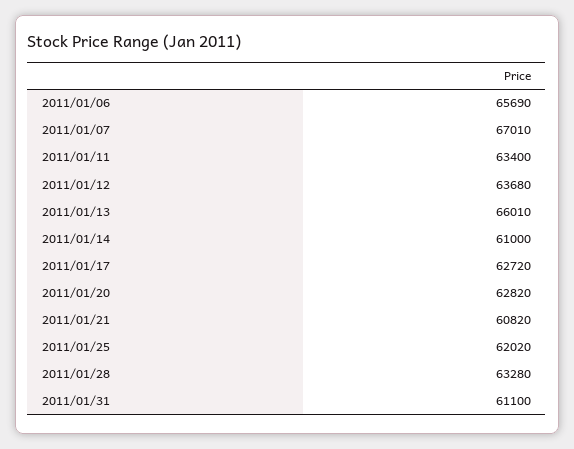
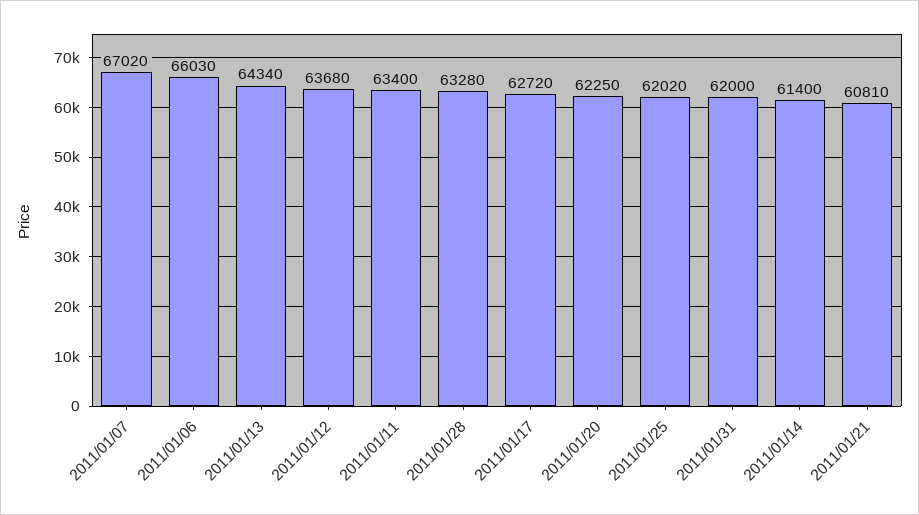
  {
-   "2011/01/06": 65690,
+   "2011/01/06": 66030,
-   "2011/01/07": 67010,
+   "2011/01/07": 67020,
    "2011/01/11": 63400,
    "2011/01/12": 63680,
-   "2011/01/13": 66010,
+   "2011/01/13": 64340,
-   "2011/01/14": 61000,
+   "2011/01/14": 61400,
    "2011/01/17": 62720,
-   "2011/01/20": 62820,
+   "2011/01/20": 62250,
-   "2011/01/21": 60820,
+   "2011/01/21": 60810,
    "2011/01/25": 62020,
    "2011/01/28": 63280,
-   "2011/01/31": 61100
+   "2011/01/31": 62000
  }

